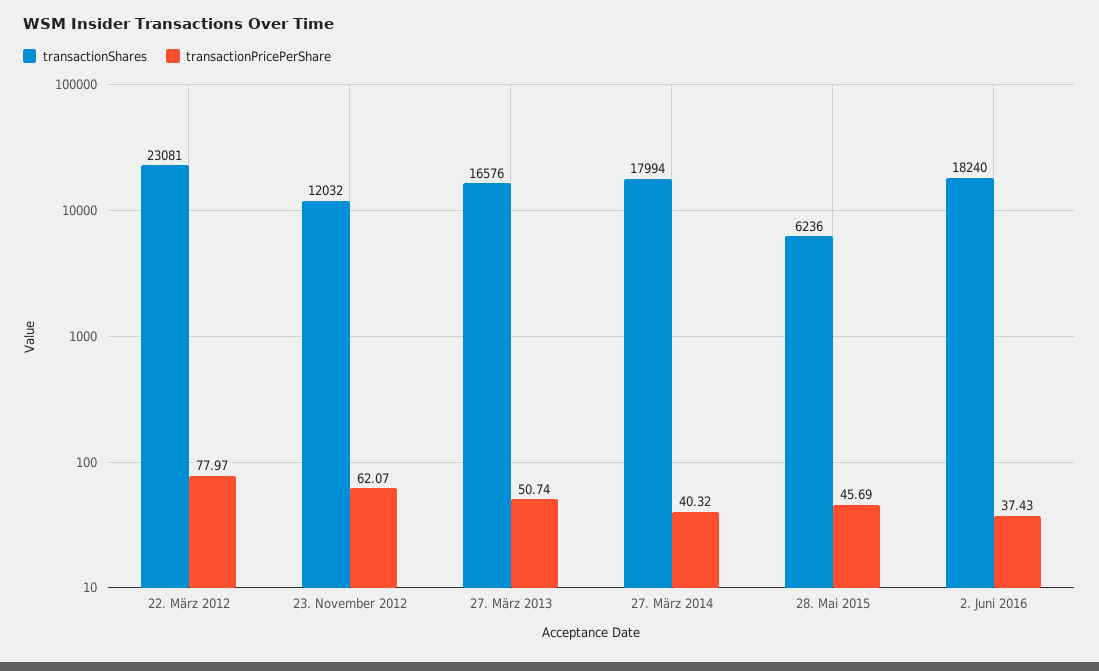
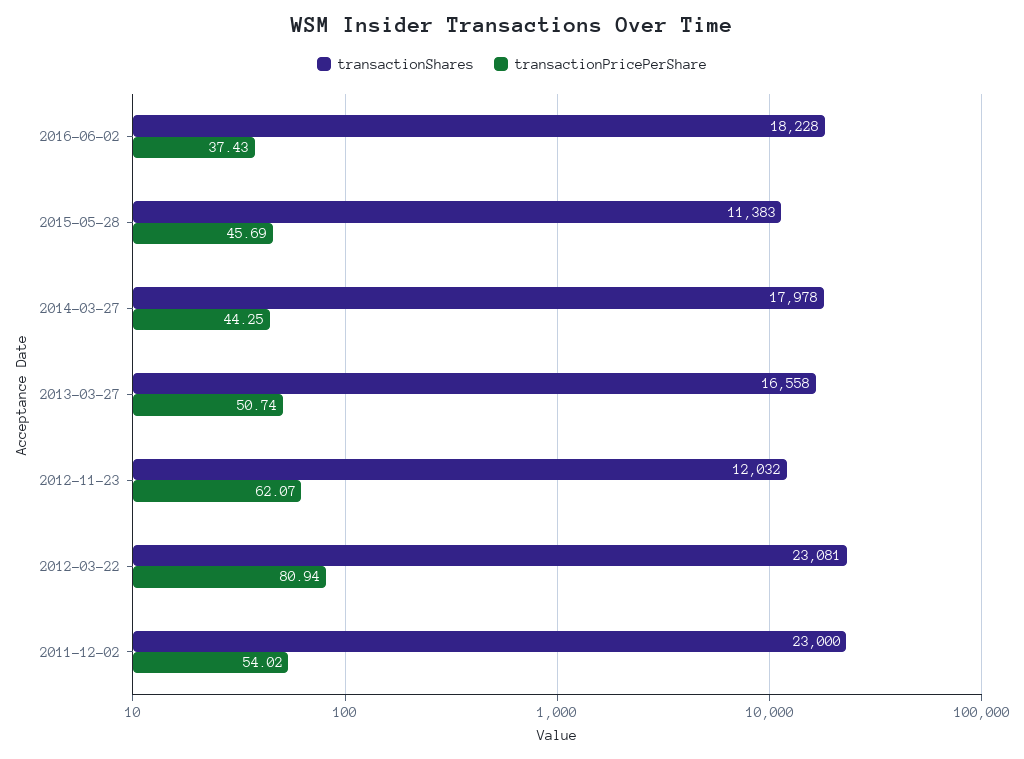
  {
    "transactionShares": {
      "22. März 2012": 23081,
      "23. November 2012": 12032,
-     "27. März 2013": 16576,
+     "27. März 2013": 16558,
-     "27. März 2014": 17994,
+     "27. März 2014": 17978,
-     "28. Mai 2015": 6236,
+     "28. Mai 2015": 11383,
-     "2. Juni 2016": 18240
+     "2. Juni 2016": 18228,
+     "2011-12-02": 23000
    },
    "transactionPricePerShare": {
-     "22. März 2012": 77.97,
+     "22. März 2012": 80.94,
      "23. November 2012": 62.07,
      "27. März 2013": 50.74,
-     "27. März 2014": 40.32,
+     "27. März 2014": 44.25,
      "28. Mai 2015": 45.69,
-     "2. Juni 2016": 37.43
+     "2. Juni 2016": 37.43,
+     "2011-12-02": 54.02
    }
  }

